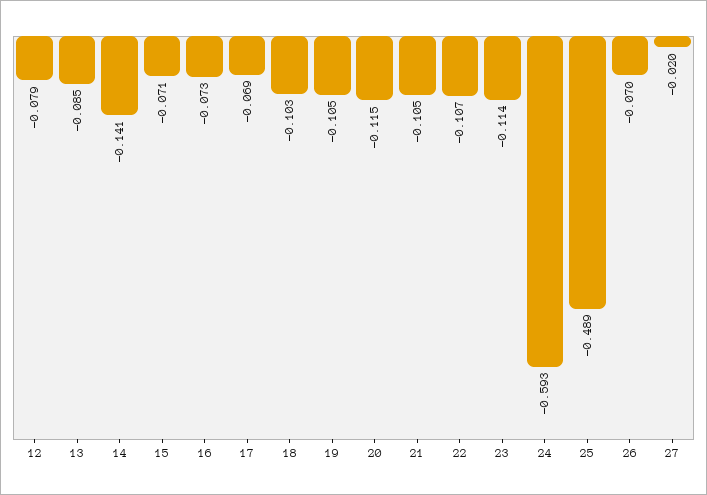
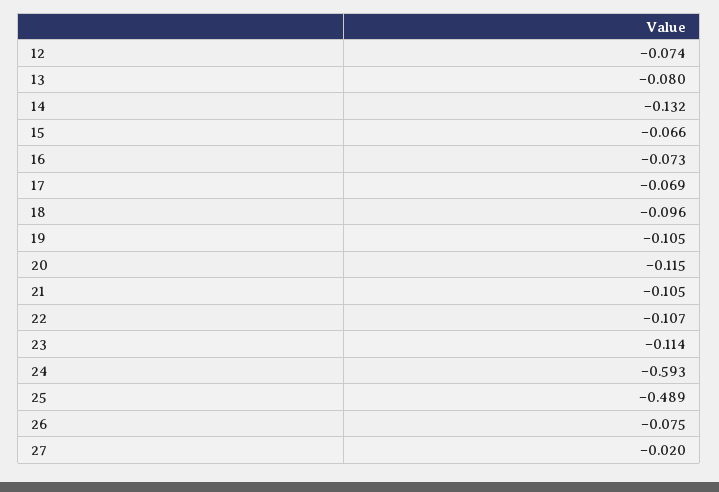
  {
-   "12": -0.079,
+   "12": -0.074,
-   "13": -0.085,
+   "13": -0.08,
-   "14": -0.141,
+   "14": -0.132,
-   "15": -0.071,
+   "15": -0.066,
    "16": -0.073,
    "17": -0.069,
-   "18": -0.103,
+   "18": -0.096,
    "19": -0.105,
    "20": -0.115,
    "21": -0.105,
    "22": -0.107,
    "23": -0.114,
    "24": -0.593,
    "25": -0.489,
-   "26": -0.07,
+   "26": -0.075,
    "27": -0.02
  }

